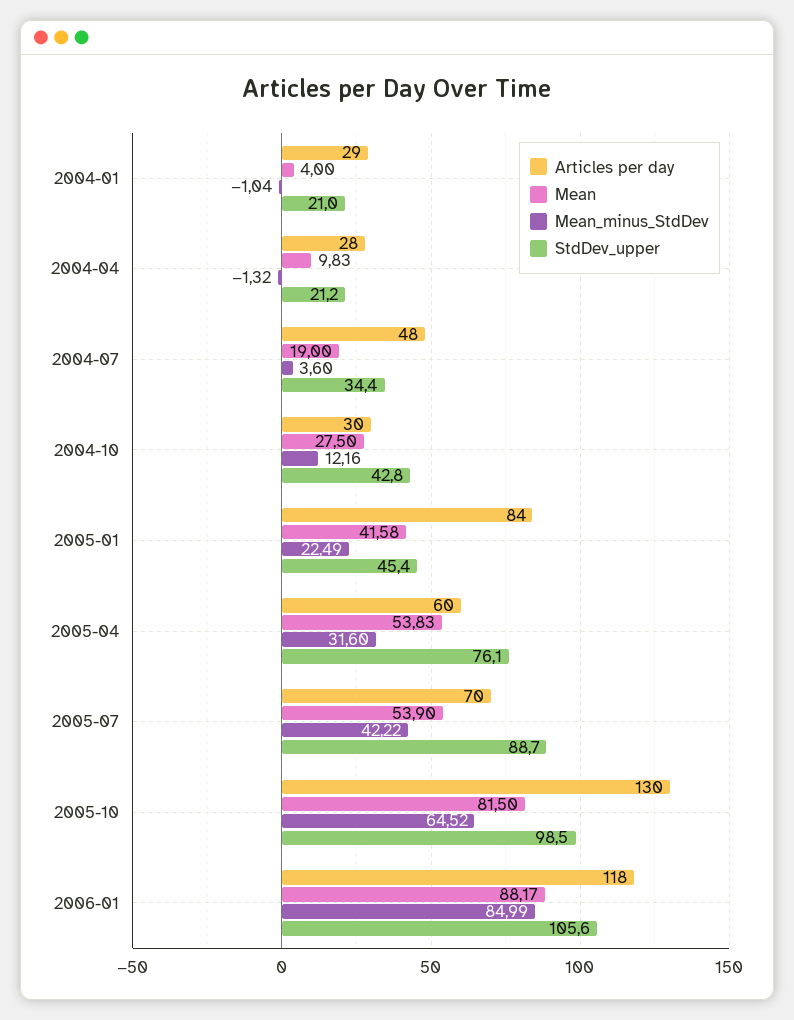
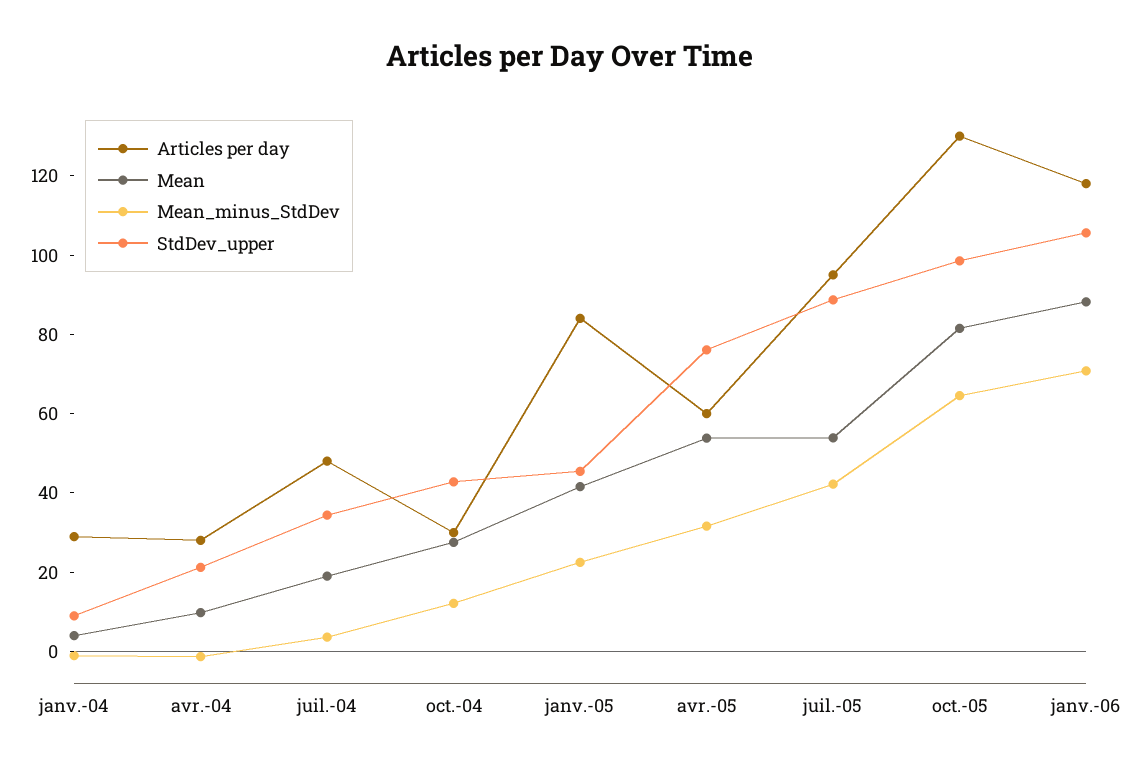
  {
    "Articles per day": {
      "2004-01": 29,
      "2004-04": 28,
      "2004-07": 48,
      "2004-10": 30,
      "2005-01": 84,
      "2005-04": 60,
-     "2005-07": 70,
+     "2005-07": 95,
      "2005-10": 130,
      "2006-01": 118
    },
    "Mean": {
      "2004-01": 4,
      "2004-04": 9.83,
      "2004-07": 19,
      "2004-10": 27.5,
      "2005-01": 41.58,
      "2005-04": 53.83,
      "2005-07": 53.9,
      "2005-10": 81.5,
      "2006-01": 88.17
    },
    "Mean_minus_StdDev": {
      "2004-01": -1.04,
      "2004-04": -1.32,
      "2004-07": 3.6,
      "2004-10": 12.16,
      "2005-01": 22.49,
      "2005-04": 31.6,
      "2005-07": 42.22,
      "2005-10": 64.52,
-     "2006-01": 84.99
+     "2006-01": 70
    },
    "StdDev_upper": {
-     "2004-01": 21,
+     "2004-01": 10,
      "2004-04": 21.2,
      "2004-07": 34.4,
      "2004-10": 42.8,
      "2005-01": 45.4,
      "2005-04": 76.1,
      "2005-07": 88.7,
      "2005-10": 98.5,
      "2006-01": 105.6
    }
  }

